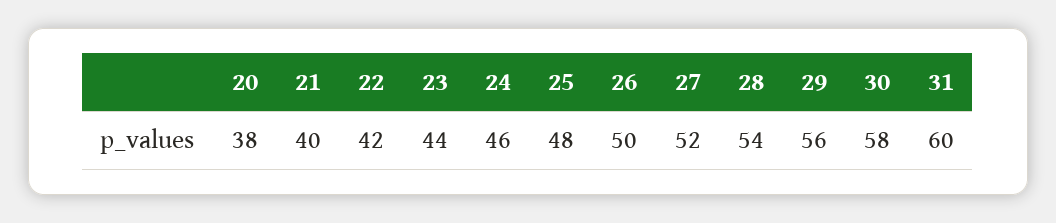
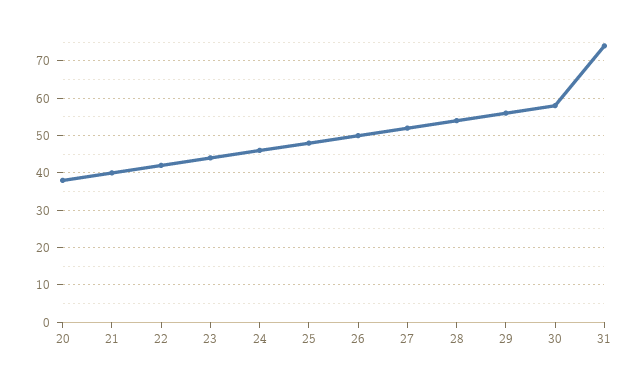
  {
    "20": 38,
    "21": 40,
    "22": 42,
    "23": 44,
    "24": 46,
    "25": 48,
    "26": 50,
    "27": 52,
    "28": 54,
    "29": 56,
    "30": 58,
-   "31": 60
+   "31": 75
  }

